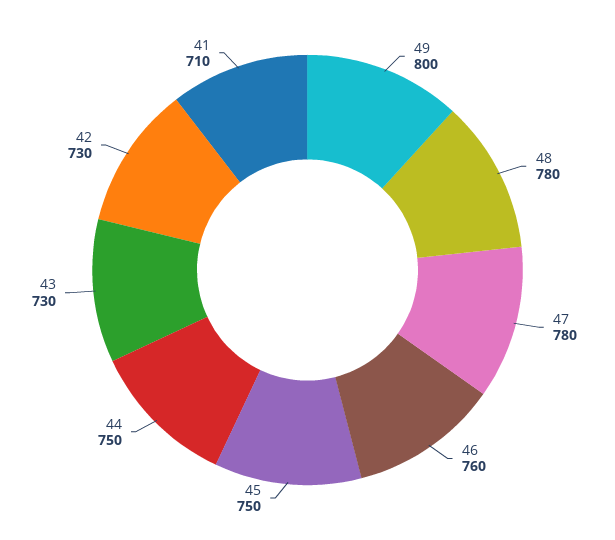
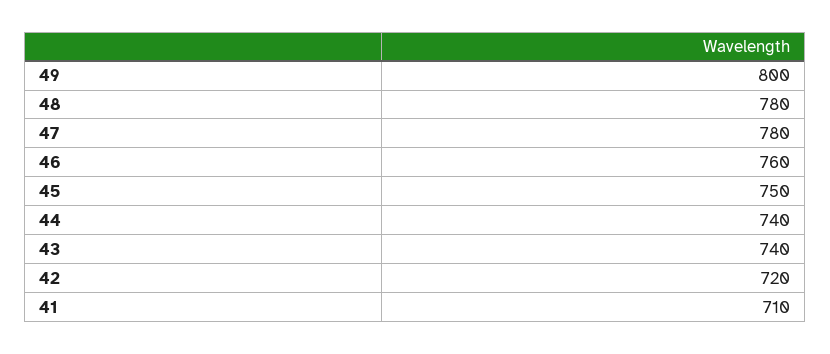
  {
    "49": 800,
    "48": 780,
    "47": 780,
    "46": 760,
    "45": 750,
-   "44": 750,
+   "44": 740,
-   "43": 730,
+   "43": 740,
-   "42": 730,
+   "42": 720,
    "41": 710
  }

